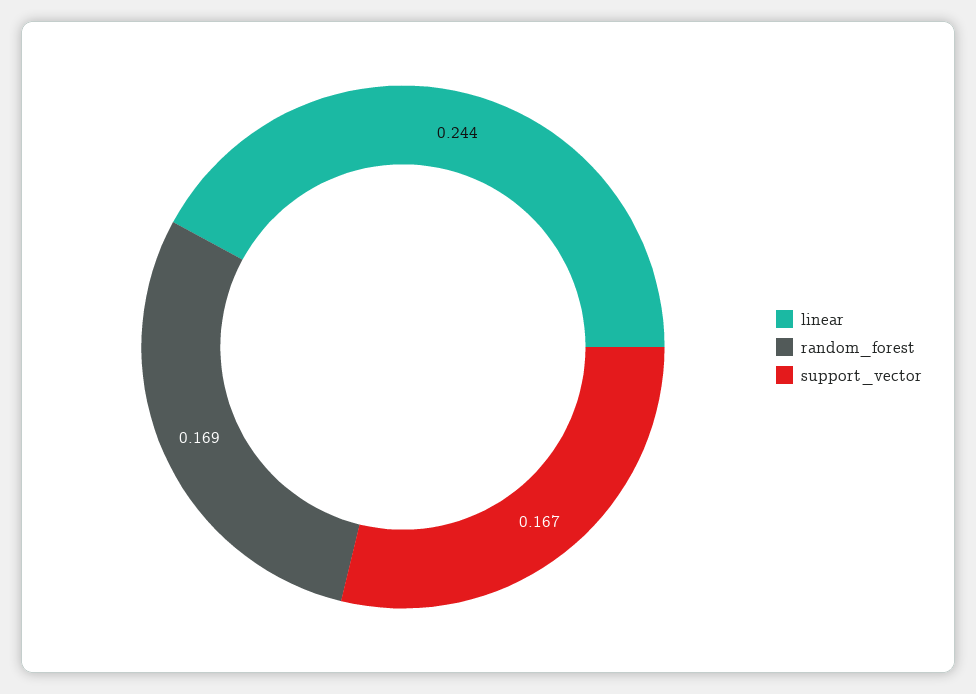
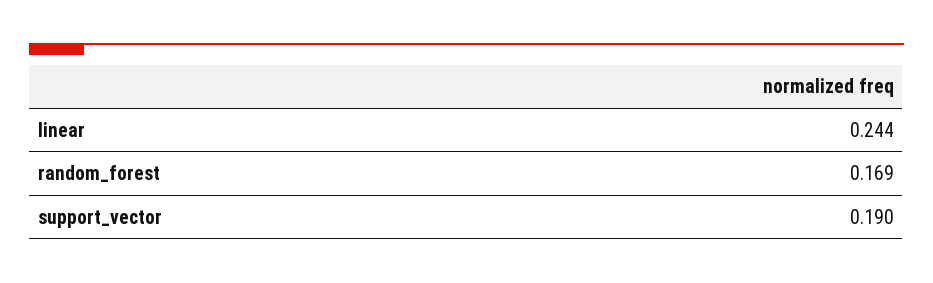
  {
    "linear": 0.244,
    "random_forest": 0.169,
-   "support_vector": 0.167
+   "support_vector": 0.19
  }

